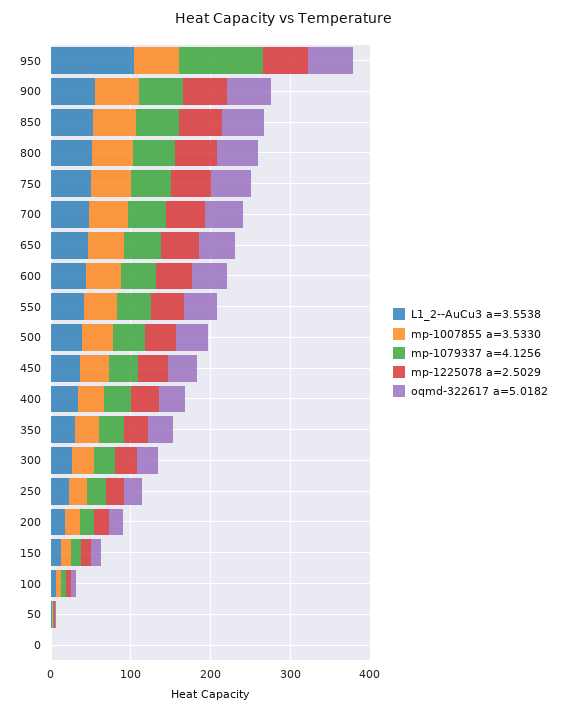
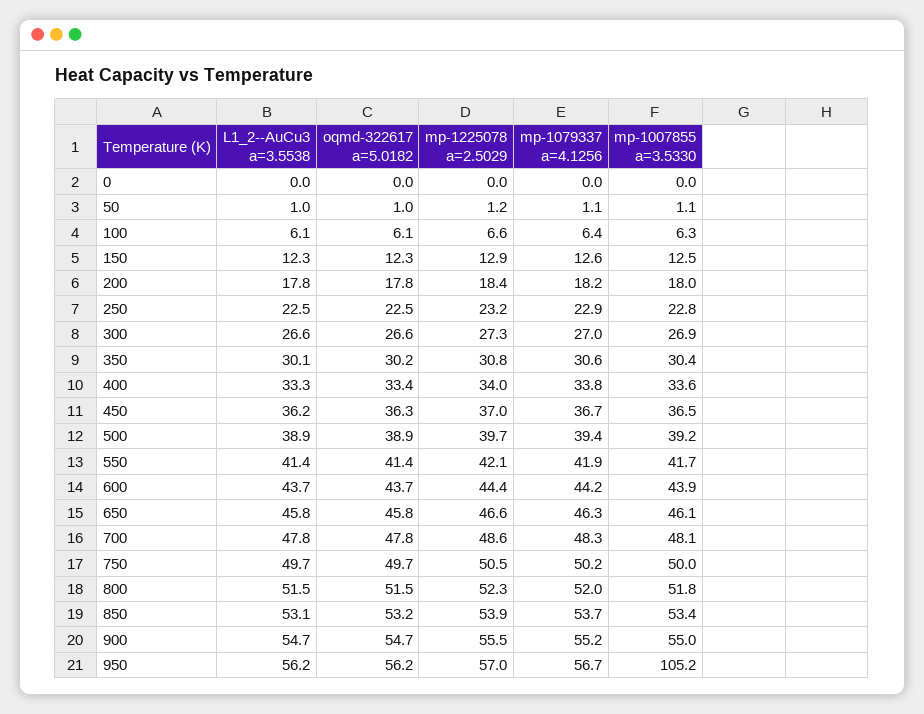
  {
    "L1_2--AuCu3 a=3.5538": {
-     "950": 100,
+     "950": 56.2,
      "900": 54.7,
      "850": 53.1,
      "800": 51.5,
      "750": 49.7,
      "700": 47.8,
      "650": 45.8,
      "600": 43.7,
      "550": 41.4,
      "500": 38.9,
      "450": 36.2,
      "400": 33.3,
      "350": 30.1,
      "300": 26.6,
      "250": 22.5,
      "200": 17.8,
      "150": 12.3,
      "100": 6.1,
      "50": 1,
      "0": 0
    },
    "mp-1007855 a=3.5330": {
-     "950": 60,
+     "950": 105.2,
      "900": 55,
      "850": 53.4,
      "800": 51.8,
      "750": 50,
      "700": 48.1,
      "650": 46.1,
      "600": 43.9,
      "550": 41.7,
      "500": 39.2,
      "450": 36.5,
      "400": 33.6,
      "350": 30.4,
      "300": 26.9,
      "250": 22.8,
      "200": 18,
      "150": 12.5,
      "100": 6.3,
      "50": 1.1,
      "0": 0
    },
    "mp-1079337 a=4.1256": {
-     "950": 100,
+     "950": 56.7,
      "900": 55.2,
      "850": 53.7,
      "800": 52,
      "750": 50.2,
      "700": 48.3,
      "650": 46.3,
      "600": 44.2,
      "550": 41.9,
      "500": 39.4,
      "450": 36.7,
      "400": 33.8,
      "350": 30.6,
      "300": 27,
      "250": 22.9,
      "200": 18.2,
      "150": 12.6,
      "100": 6.4,
      "50": 1.1,
      "0": 0
    },
    "mp-1225078 a=2.5029": {
      "950": 57,
      "900": 55.5,
      "850": 53.9,
      "800": 52.3,
      "750": 50.5,
      "700": 48.6,
      "650": 46.6,
      "600": 44.4,
      "550": 42.1,
      "500": 39.7,
      "450": 37,
      "400": 34,
      "350": 30.8,
      "300": 27.3,
      "250": 23.2,
      "200": 18.4,
      "150": 12.9,
      "100": 6.6,
      "50": 1.2,
      "0": 0
    },
    "oqmd-322617 a=5.0182": {
      "950": 56.2,
      "900": 54.7,
      "850": 53.2,
      "800": 51.5,
      "750": 49.7,
      "700": 47.8,
      "650": 45.8,
      "600": 43.7,
      "550": 41.4,
      "500": 38.9,
      "450": 36.3,
      "400": 33.4,
      "350": 30.2,
      "300": 26.6,
      "250": 22.5,
      "200": 17.8,
      "150": 12.3,
      "100": 6.1,
      "50": 1,
      "0": 0
    }
  }

